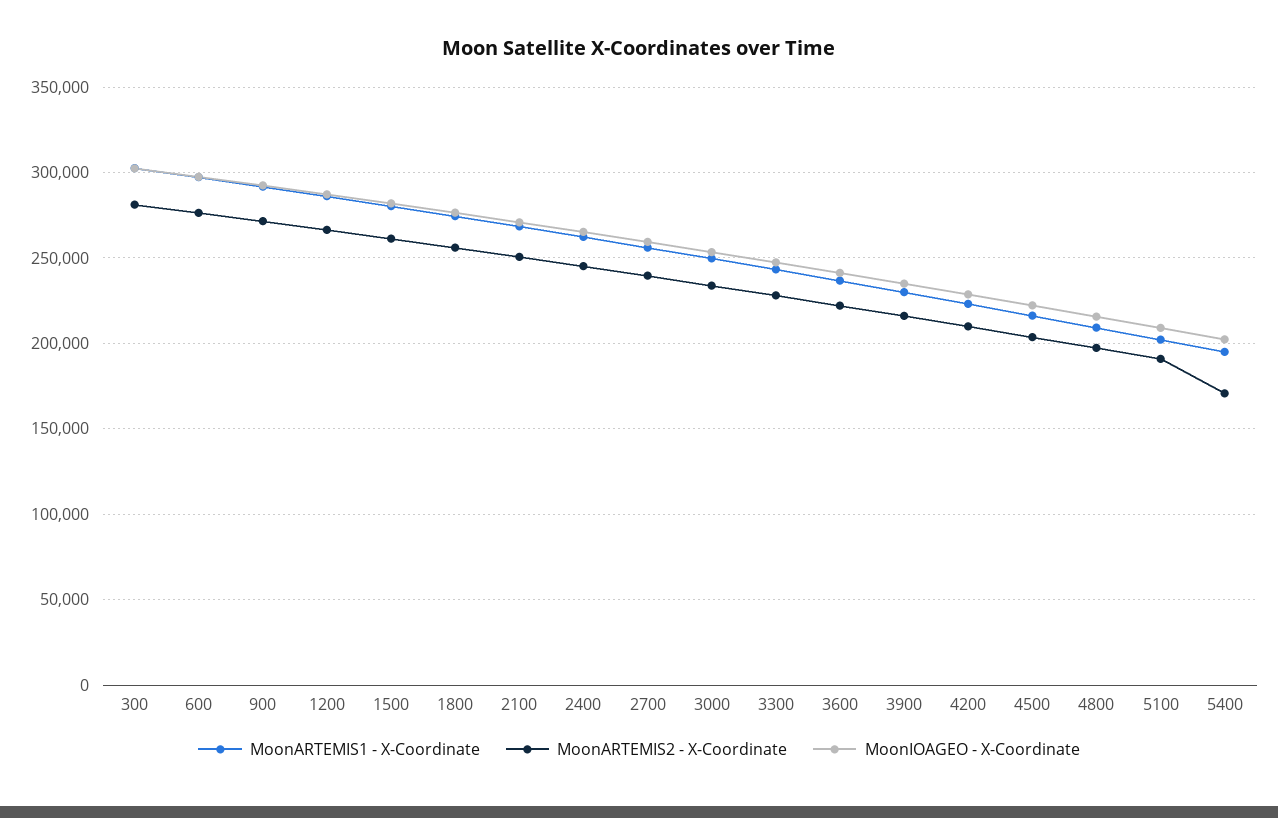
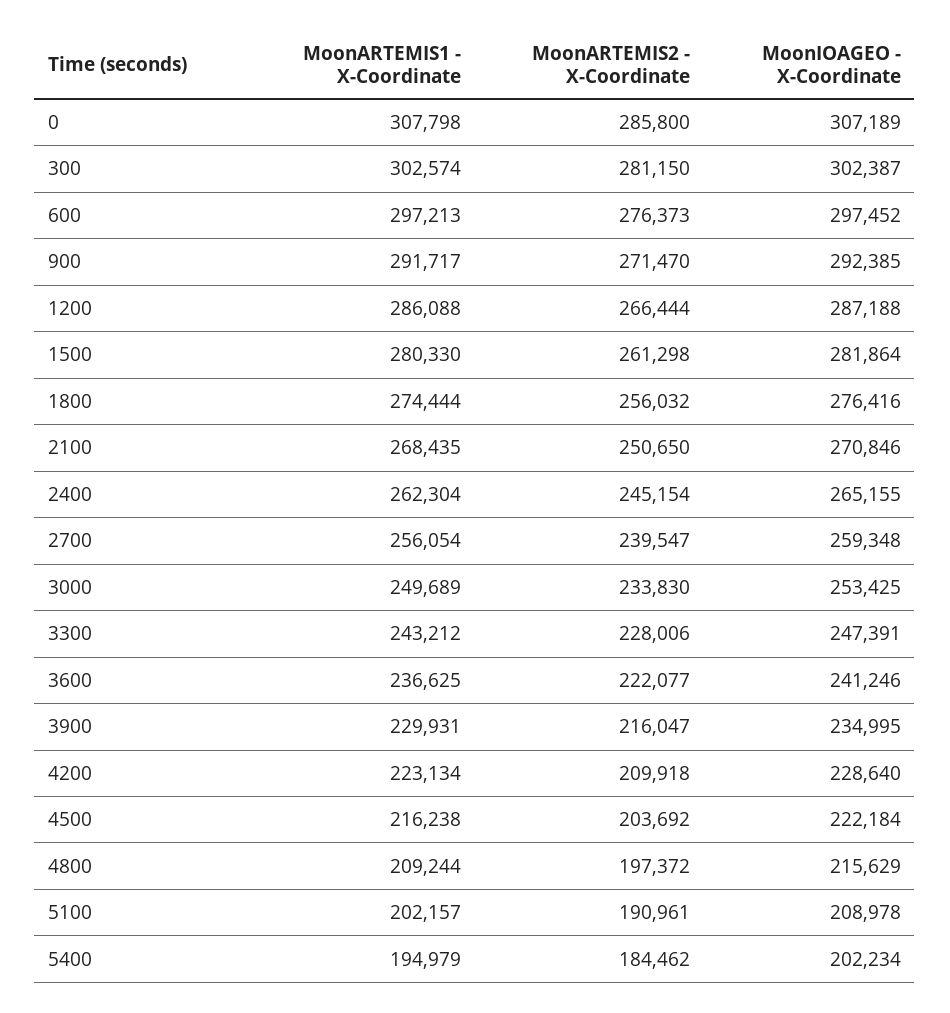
  {
    "MoonARTEMIS1 - X-Coordinate": {
      "300": 302574,
      "600": 297213,
      "900": 291717,
      "1200": 286088,
      "1500": 280330,
      "1800": 274444,
      "2100": 268435,
      "2400": 262304,
      "2700": 256054,
      "3000": 249689,
      "3300": 243212,
      "3600": 236625,
      "3900": 229931,
      "4200": 223134,
      "4500": 216238,
      "4800": 209244,
      "5100": 202157,
-     "5400": 194979
+     "5400": 194979,
+     "0": 307798
    },
    "MoonARTEMIS2 - X-Coordinate": {
      "300": 281150,
      "600": 276373,
      "900": 271470,
      "1200": 266444,
      "1500": 261298,
      "1800": 256032,
      "2100": 250650,
      "2400": 245154,
      "2700": 239547,
      "3000": 233830,
      "3300": 228006,
      "3600": 222077,
      "3900": 216047,
      "4200": 209918,
      "4500": 203692,
      "4800": 197372,
      "5100": 190961,
-     "5400": 170000
+     "5400": 184462,
+     "0": 285800
    },
    "MoonIOAGEO - X-Coordinate": {
      "300": 302387,
      "600": 297452,
      "900": 292385,
      "1200": 287188,
      "1500": 281864,
      "1800": 276416,
      "2100": 270846,
      "2400": 265155,
      "2700": 259348,
      "3000": 253425,
      "3300": 247391,
      "3600": 241246,
      "3900": 234995,
      "4200": 228640,
      "4500": 222184,
      "4800": 215629,
      "5100": 208978,
-     "5400": 202234
+     "5400": 202234,
+     "0": 307189
    }
  }

